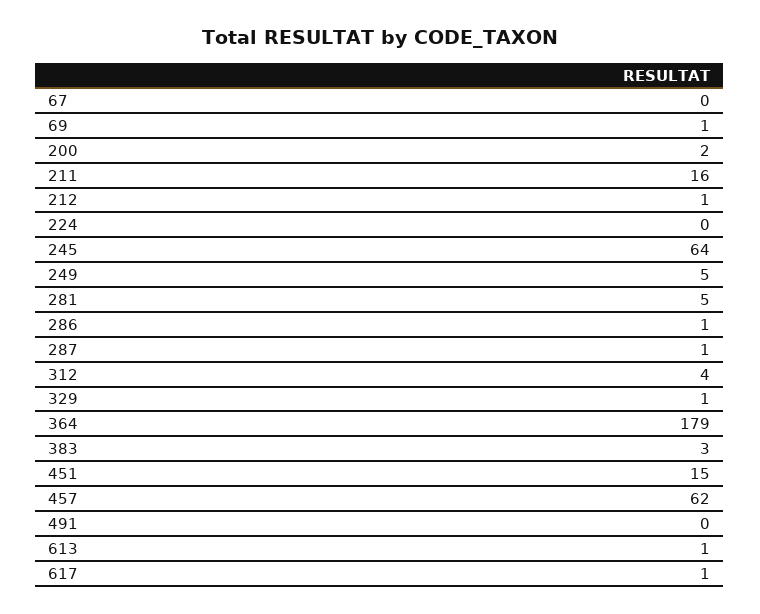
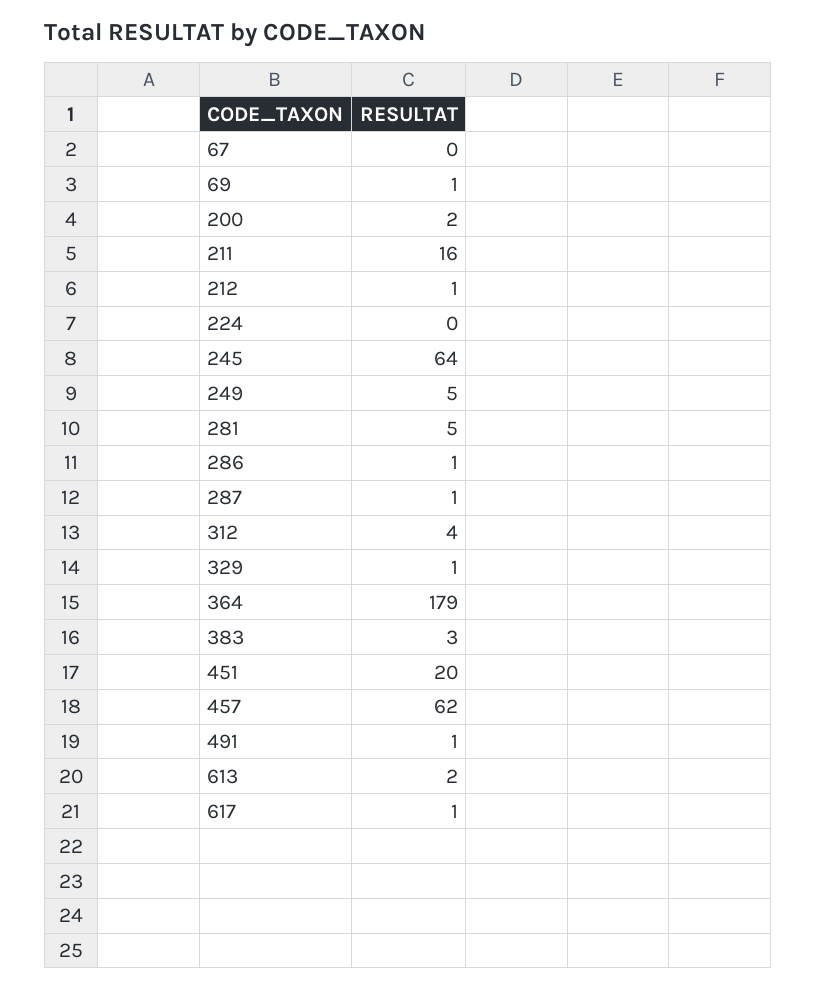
  {
    "67": 0,
    "69": 1,
    "200": 2,
    "211": 16,
    "212": 1,
    "224": 0,
    "245": 64,
    "249": 5,
    "281": 5,
    "286": 1,
    "287": 1,
    "312": 4,
    "329": 1,
    "364": 179,
    "383": 3,
-   "451": 15,
+   "451": 20,
    "457": 62,
-   "491": 0,
+   "491": 1,
-   "613": 1,
+   "613": 2,
    "617": 1
  }

